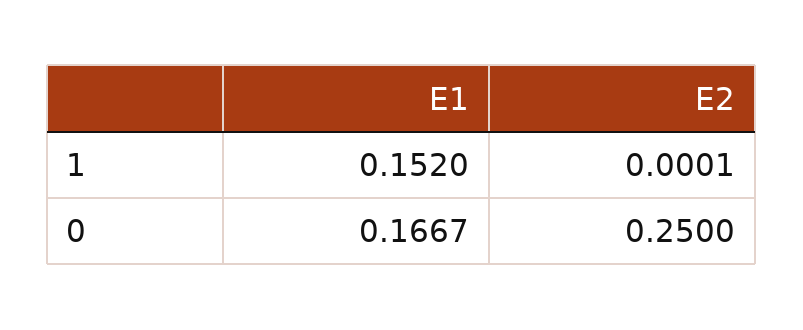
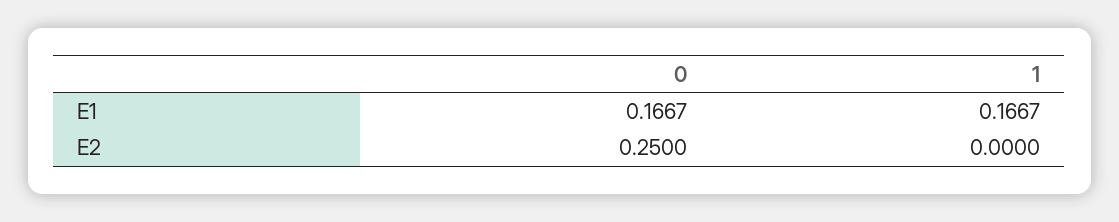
  {
    "E1": {
-     "1": 0.152,
+     "1": 0.1667,
      "0": 0.1667
    },
    "E2": {
-     "1": 0.0001,
+     "1": 0,
      "0": 0.25
    }
  }

